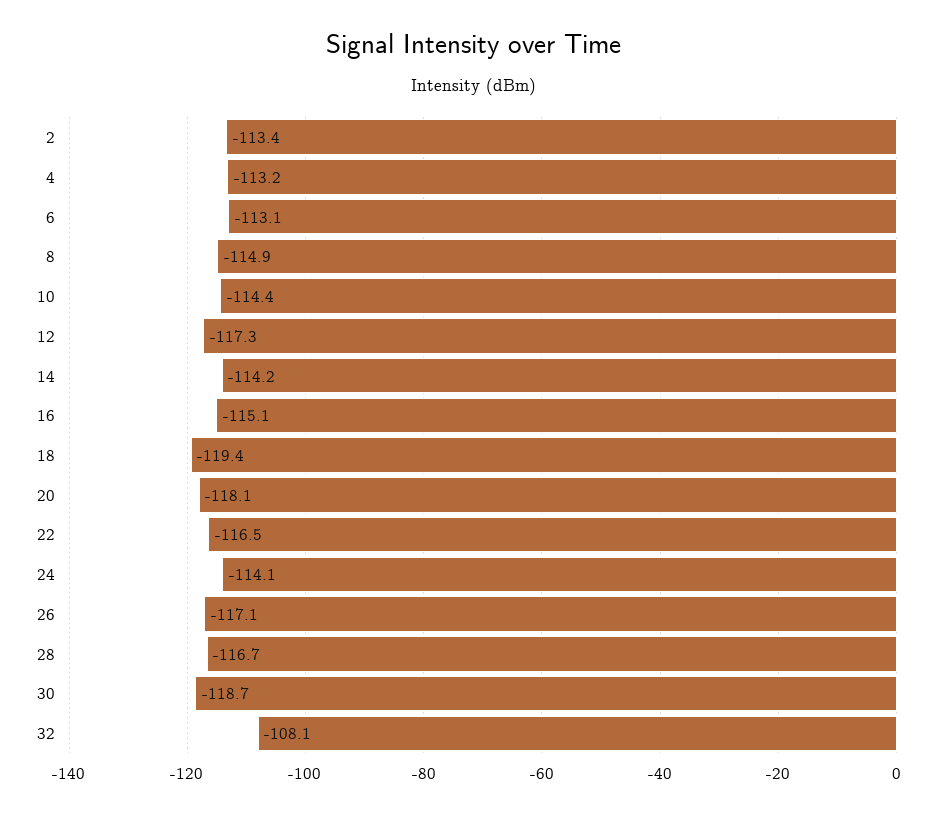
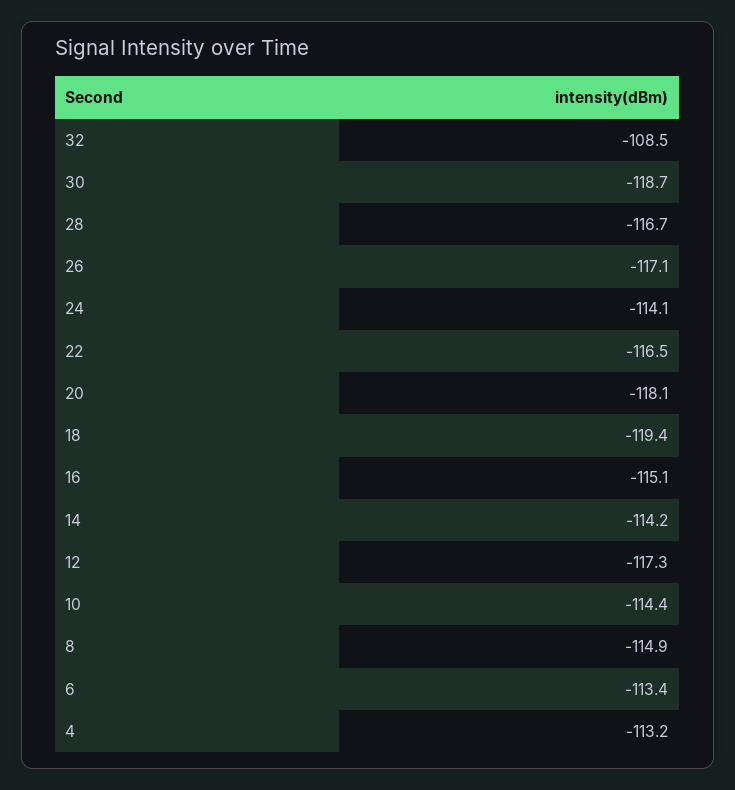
  {
-   "2": -113.4,
    "4": -113.2,
-   "6": -113.1,
+   "6": -113.4,
    "8": -114.9,
    "10": -114.4,
    "12": -117.3,
    "14": -114.2,
    "16": -115.1,
    "18": -119.4,
    "20": -118.1,
    "22": -116.5,
    "24": -114.1,
    "26": -117.1,
    "28": -116.7,
    "30": -118.7,
-   "32": -108.1
+   "32": -108.5
  }

